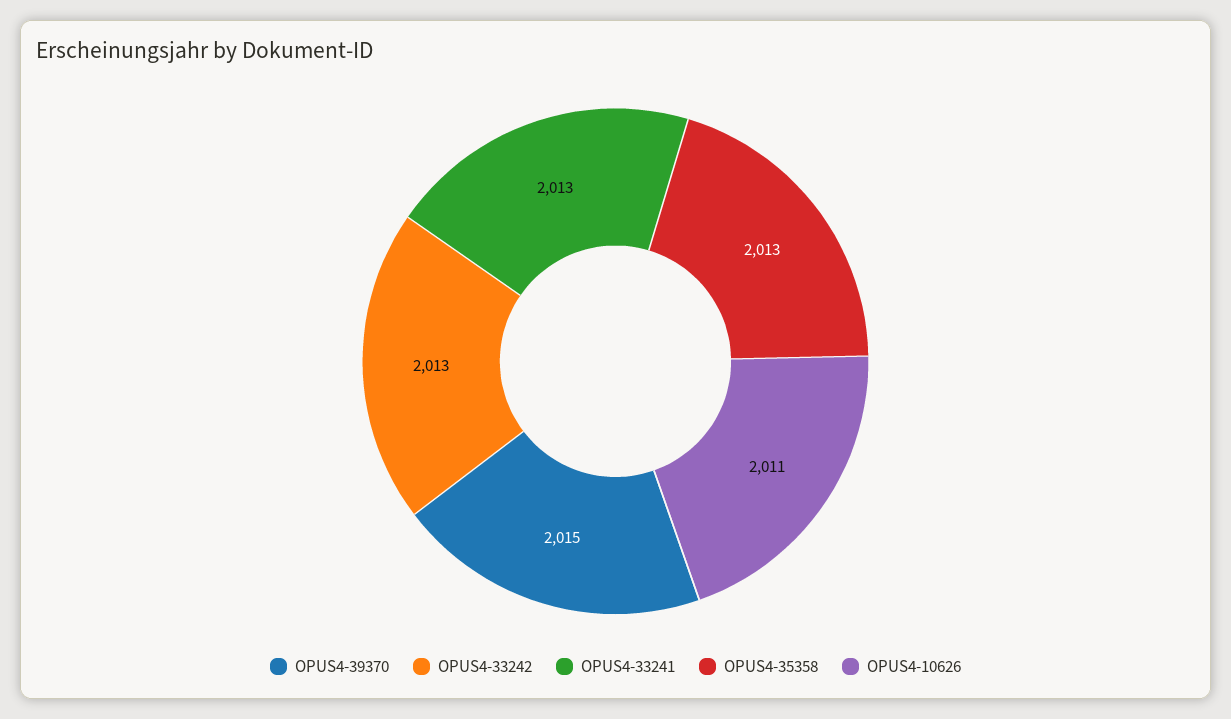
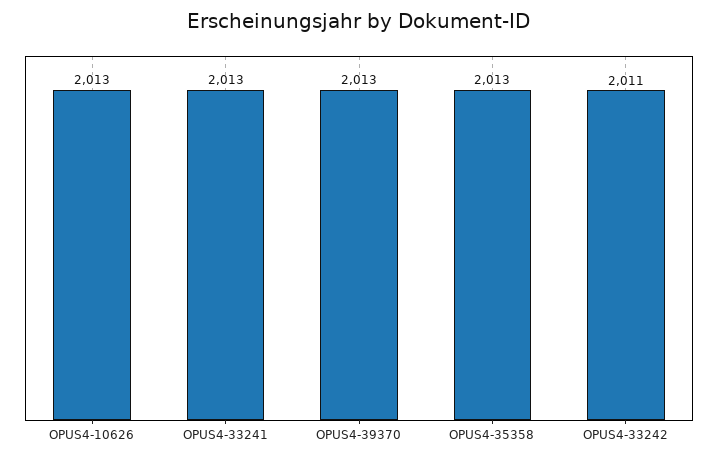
  {
-   "OPUS4-39370": 2015,
+   "OPUS4-39370": 2013,
-   "OPUS4-33242": 2013,
+   "OPUS4-33242": 2011,
    "OPUS4-33241": 2013,
    "OPUS4-35358": 2013,
-   "OPUS4-10626": 2011
+   "OPUS4-10626": 2013
  }

